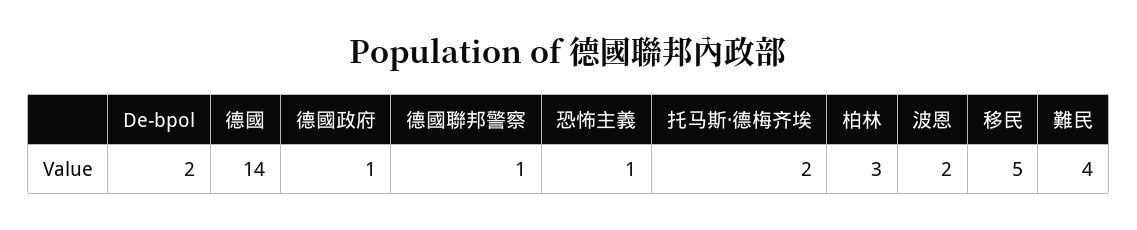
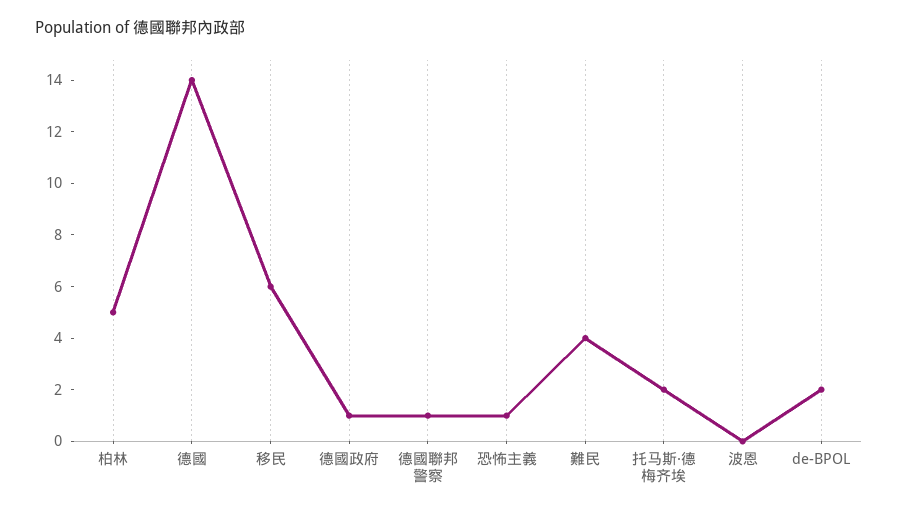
  {
    "De-bpol": 2,
    "德國": 14,
    "德國政府": 1,
    "德國聯邦警察": 1,
    "恐怖主義": 1,
    "托马斯·德梅齐埃": 2,
-   "柏林": 3,
+   "柏林": 5,
-   "波恩": 2,
+   "波恩": 0,
-   "移民": 5,
+   "移民": 6,
    "難民": 4
  }

